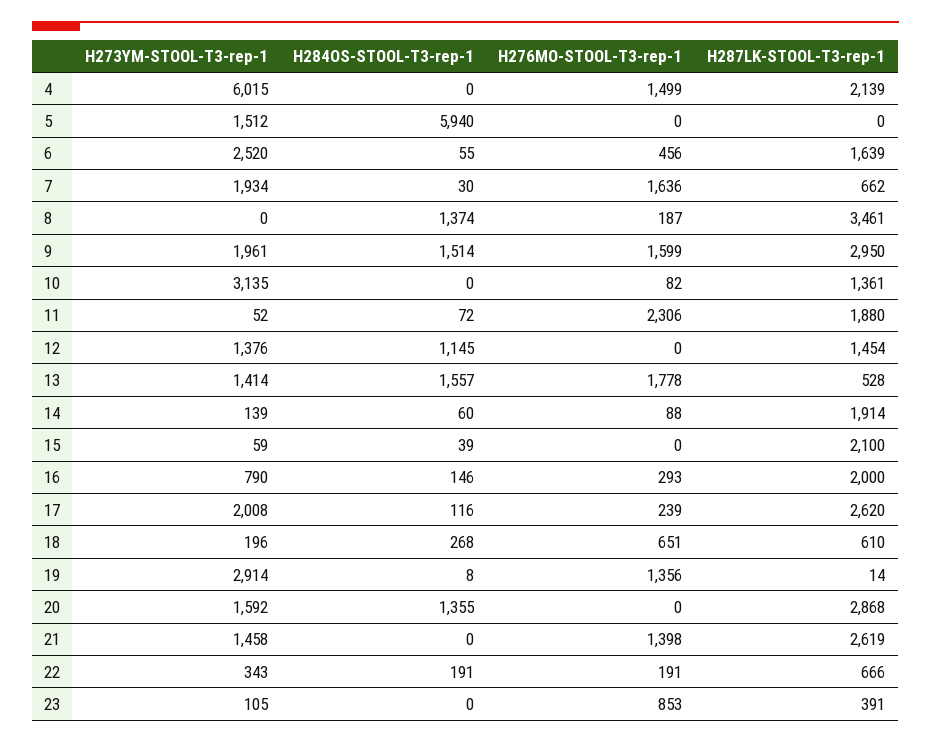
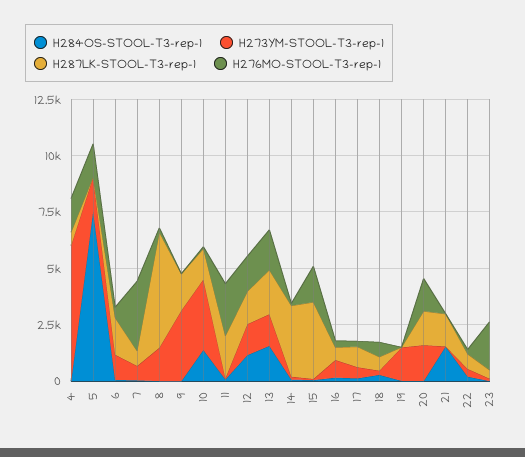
  {
    "H273YM-STOOL-T3-rep-1": {
      "4": 6015,
      "5": 1512,
-     "6": 2520,
+     "6": 1000,
-     "7": 1934,
+     "7": 500,
-     "8": 0,
+     "8": 1500,
-     "9": 1961,
+     "9": 3000,
      "10": 3135,
      "11": 52,
      "12": 1376,
      "13": 1414,
      "14": 139,
      "15": 59,
      "16": 790,
-     "17": 2008,
+     "17": 500,
      "18": 196,
-     "19": 2914,
+     "19": 1500,
      "20": 1592,
-     "21": 1458,
+     "21": 0,
      "22": 343,
      "23": 105
    },
    "H284OS-STOOL-T3-rep-1": {
      "4": 0,
-     "5": 5940,
+     "5": 7500,
      "6": 55,
      "7": 30,
-     "8": 1374,
+     "8": 0,
-     "9": 1514,
+     "9": 0,
-     "10": 0,
+     "10": 1500,
      "11": 72,
      "12": 1145,
      "13": 1557,
      "14": 60,
      "15": 39,
      "16": 146,
      "17": 116,
      "18": 268,
      "19": 8,
-     "20": 1355,
+     "20": 0,
-     "21": 0,
+     "21": 1500,
      "22": 191,
      "23": 0
    },
    "H276MO-STOOL-T3-rep-1": {
      "4": 1499,
-     "5": 0,
+     "5": 1500,
      "6": 456,
-     "7": 1636,
+     "7": 3000,
      "8": 187,
-     "9": 1599,
+     "9": 0,
      "10": 82,
      "11": 2306,
-     "12": 0,
+     "12": 1500,
      "13": 1778,
      "14": 88,
-     "15": 0,
+     "15": 1500,
      "16": 293,
      "17": 239,
      "18": 651,
-     "19": 1356,
+     "19": 0,
-     "20": 0,
+     "20": 1500,
-     "21": 1398,
+     "21": 0,
      "22": 191,
-     "23": 853
+     "23": 2000
    },
    "H287LK-STOOL-T3-rep-1": {
-     "4": 2139,
+     "4": 500,
      "5": 0,
      "6": 1639,
      "7": 662,
-     "8": 3461,
+     "8": 5000,
-     "9": 2950,
+     "9": 1500,
      "10": 1361,
      "11": 1880,
      "12": 1454,
-     "13": 528,
+     "13": 2000,
-     "14": 1914,
+     "14": 3000,
-     "15": 2100,
+     "15": 3500,
-     "16": 2000,
+     "16": 500,
-     "17": 2620,
+     "17": 1000,
      "18": 610,
      "19": 14,
-     "20": 2868,
+     "20": 1500,
-     "21": 2619,
+     "21": 1500,
      "22": 666,
      "23": 391
    }
  }

